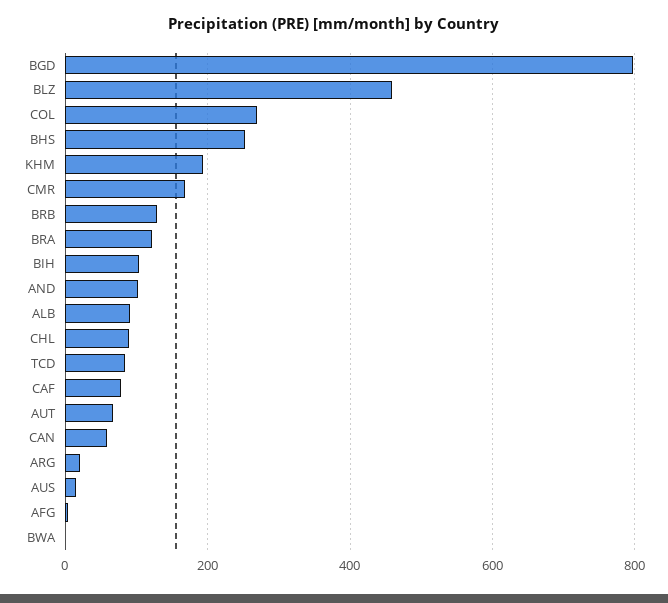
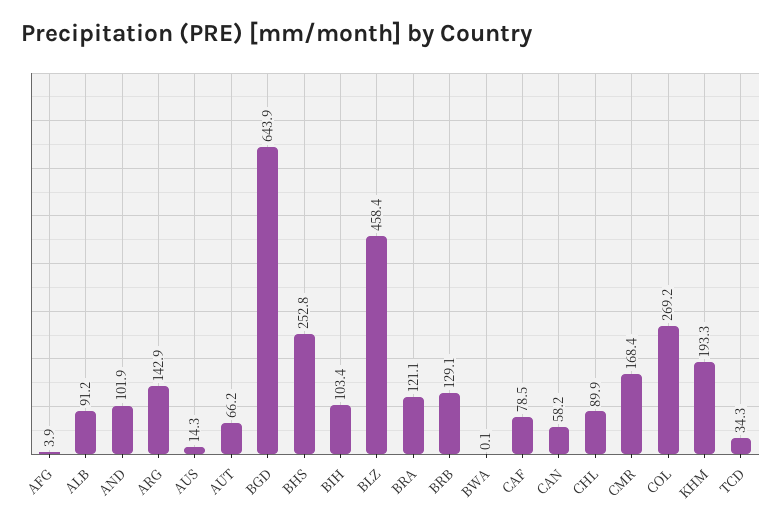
  {
-   "BGD": 800,
+   "BGD": 643.9,
    "BLZ": 458.4,
    "COL": 269.2,
    "BHS": 252.8,
    "KHM": 193.3,
    "CMR": 168.4,
    "BRB": 129.1,
    "BRA": 121.1,
    "BIH": 103.4,
    "AND": 101.9,
    "ALB": 91.2,
    "CHL": 89.9,
-   "TCD": 80,
+   "TCD": 34.3,
    "CAF": 78.5,
    "AUT": 66.2,
    "CAN": 58.2,
-   "ARG": 20,
+   "ARG": 142.9,
    "AUS": 14.3,
    "AFG": 3.9,
    "BWA": 0.1
  }

